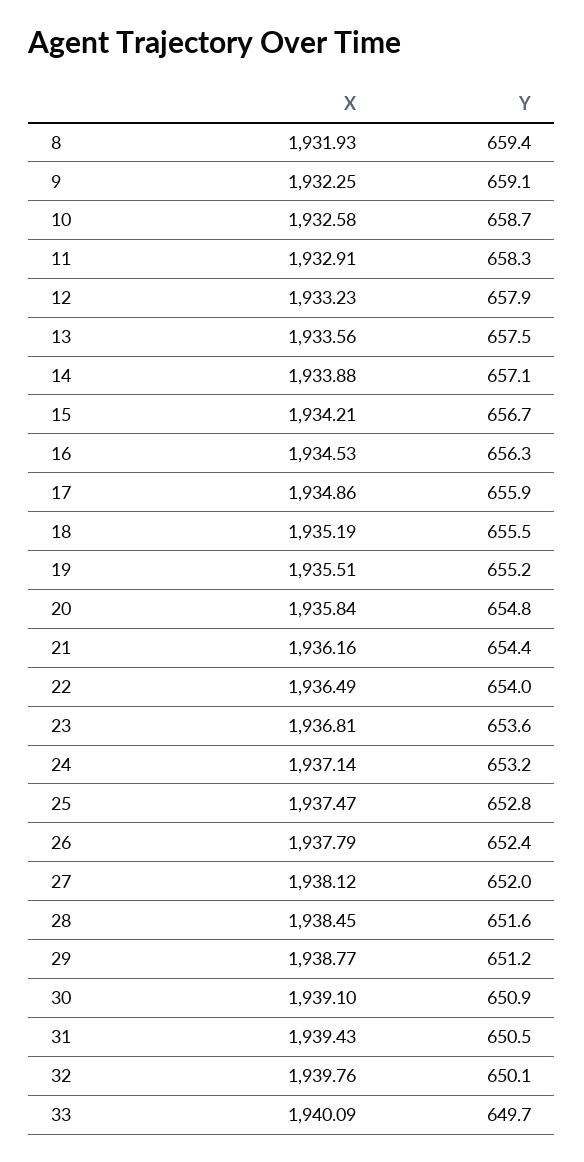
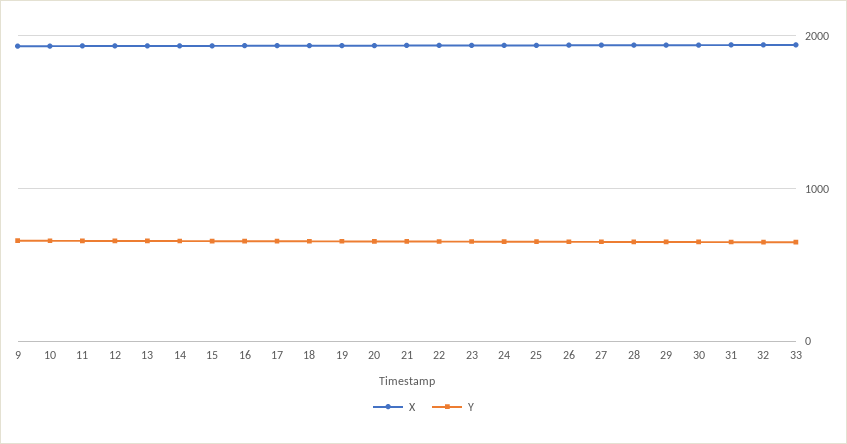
  {
    "X": {
-     "8": 1931.93,
      "9": 1932.25,
      "10": 1932.58,
      "11": 1932.91,
      "12": 1933.23,
      "13": 1933.56,
      "14": 1933.88,
      "15": 1934.21,
      "16": 1934.53,
      "17": 1934.86,
      "18": 1935.19,
      "19": 1935.51,
      "20": 1935.84,
      "21": 1936.16,
      "22": 1936.49,
      "23": 1936.81,
      "24": 1937.14,
      "25": 1937.47,
      "26": 1937.79,
      "27": 1938.12,
      "28": 1938.45,
      "29": 1938.77,
      "30": 1939.1,
      "31": 1939.43,
      "32": 1939.76,
      "33": 1940.09
    },
    "Y": {
-     "8": 659.4,
      "9": 659.1,
      "10": 658.7,
      "11": 658.3,
      "12": 657.9,
      "13": 657.5,
      "14": 657.1,
      "15": 656.7,
      "16": 656.3,
      "17": 655.9,
      "18": 655.5,
      "19": 655.2,
      "20": 654.8,
      "21": 654.4,
      "22": 654,
      "23": 653.6,
      "24": 653.2,
      "25": 652.8,
      "26": 652.4,
      "27": 652,
      "28": 651.6,
      "29": 651.2,
      "30": 650.9,
      "31": 650.5,
      "32": 650.1,
      "33": 649.7
    }
  }

